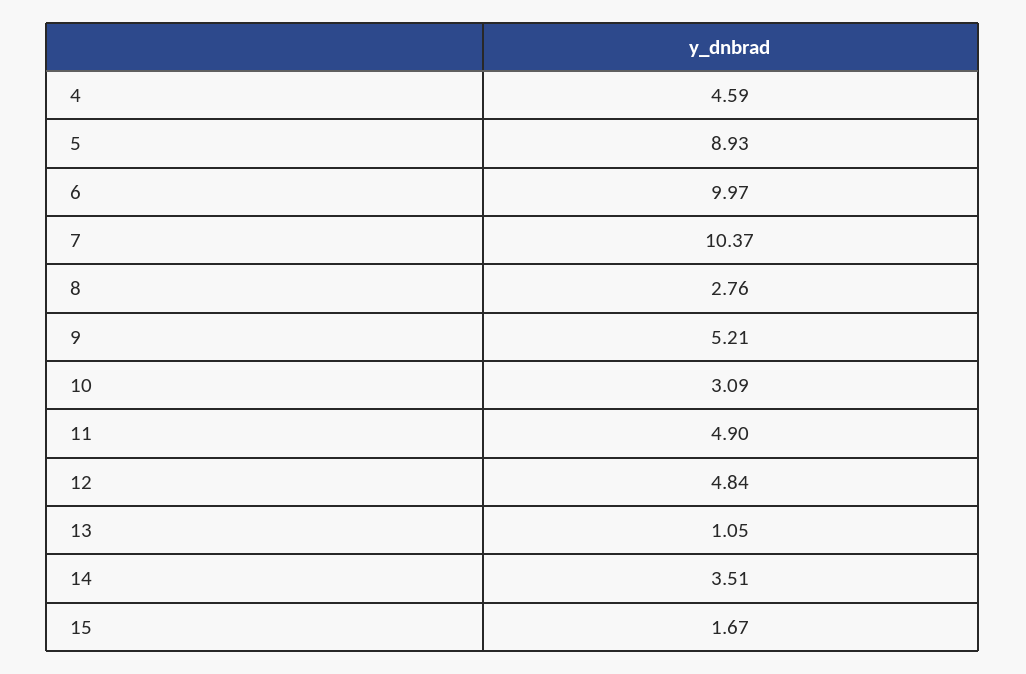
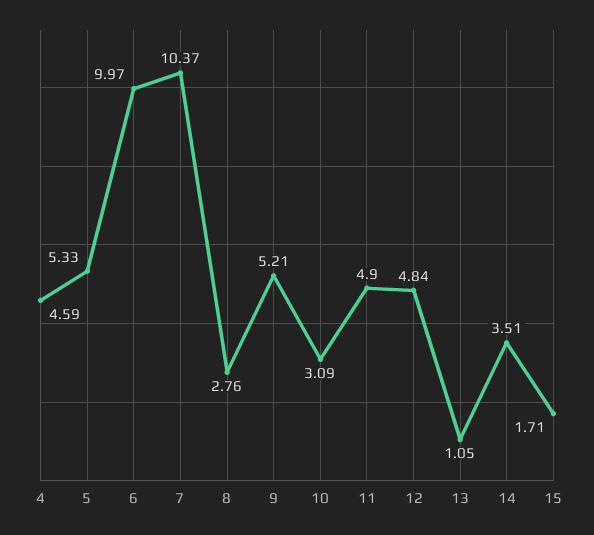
  {
    "4": 4.59,
-   "5": 8.93,
+   "5": 5.33,
    "6": 9.97,
    "7": 10.37,
    "8": 2.76,
    "9": 5.21,
    "10": 3.09,
    "11": 4.9,
    "12": 4.84,
    "13": 1.05,
    "14": 3.51,
-   "15": 1.67
+   "15": 1.71
  }

